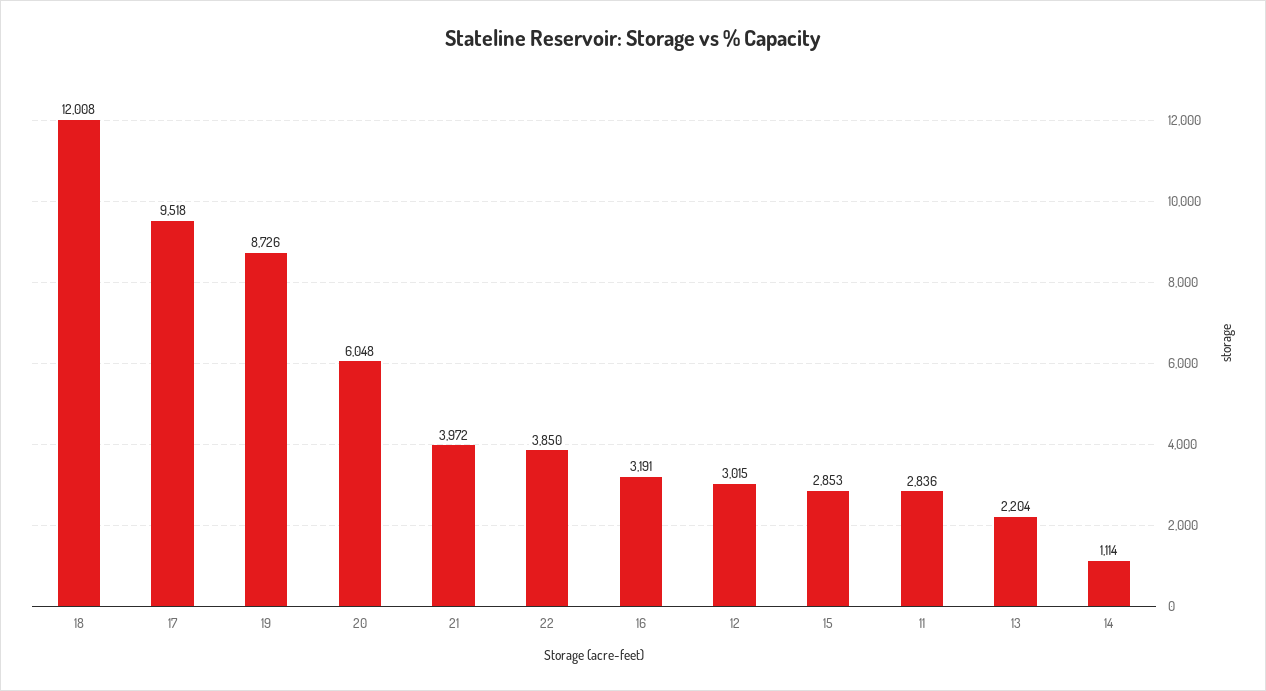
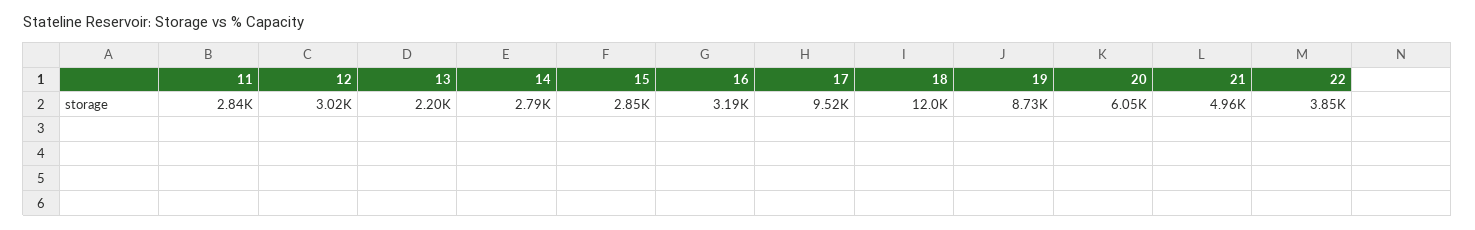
  {
    "18": 12008,
    "17": 9518,
    "19": 8726,
    "20": 6048,
-   "21": 3972,
+   "21": 4960,
    "22": 3850,
    "16": 3191,
    "12": 3015,
    "15": 2853,
    "11": 2836,
    "13": 2204,
-   "14": 1114
+   "14": 2790
  }

